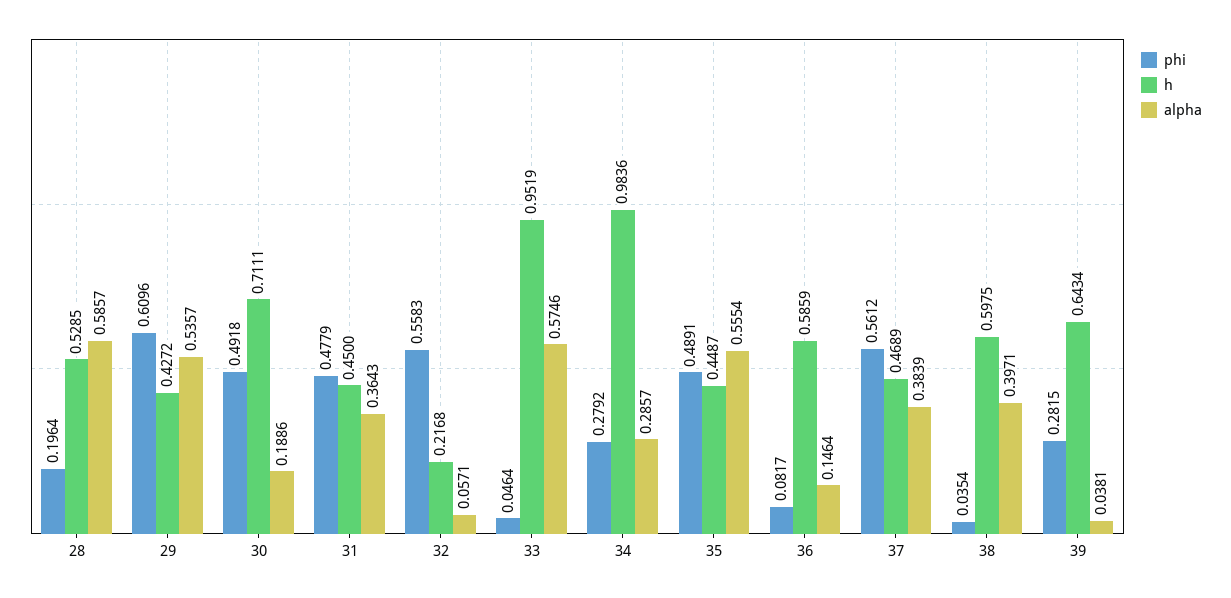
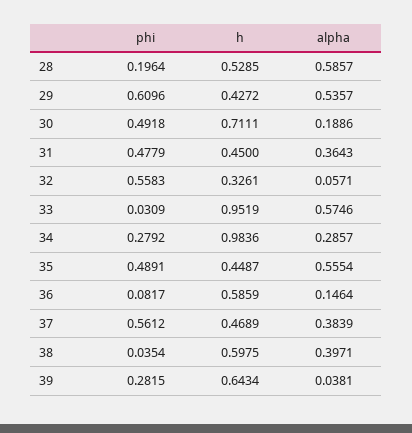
  {
    "phi": {
      "28": 0.1964,
      "29": 0.6096,
      "30": 0.4918,
      "31": 0.4779,
      "32": 0.5583,
-     "33": 0.0464,
+     "33": 0.0309,
      "34": 0.2792,
      "35": 0.4891,
      "36": 0.0817,
      "37": 0.5612,
      "38": 0.0354,
      "39": 0.2815
    },
    "h": {
      "28": 0.5285,
      "29": 0.4272,
      "30": 0.7111,
      "31": 0.45,
-     "32": 0.2168,
+     "32": 0.3261,
      "33": 0.9519,
      "34": 0.9836,
      "35": 0.4487,
      "36": 0.5859,
      "37": 0.4689,
      "38": 0.5975,
      "39": 0.6434
    },
    "alpha": {
      "28": 0.5857,
      "29": 0.5357,
      "30": 0.1886,
      "31": 0.3643,
      "32": 0.0571,
      "33": 0.5746,
      "34": 0.2857,
      "35": 0.5554,
      "36": 0.1464,
      "37": 0.3839,
      "38": 0.3971,
      "39": 0.0381
    }
  }

